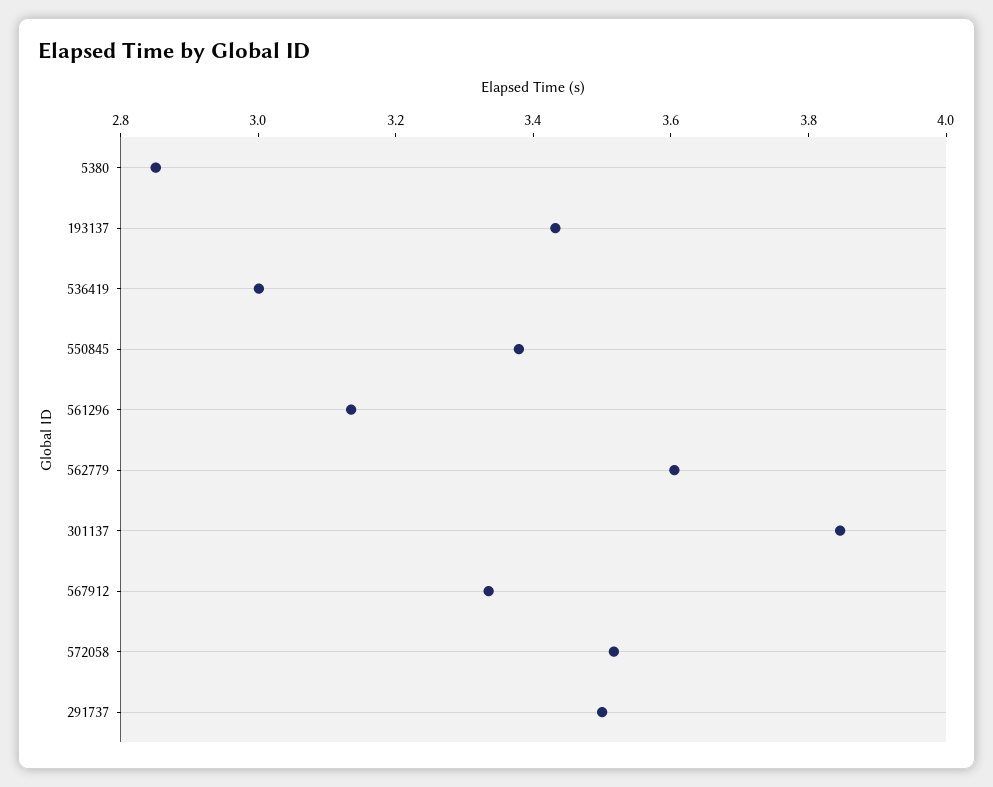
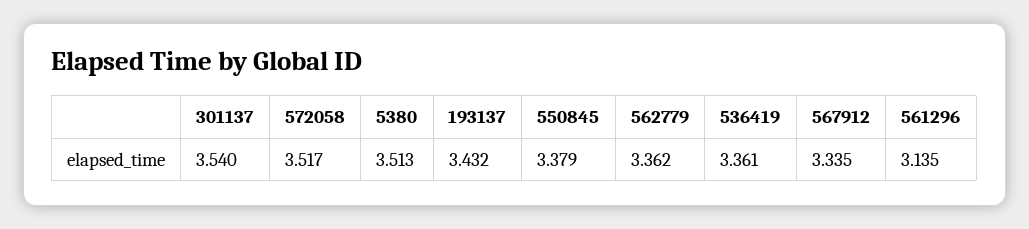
  {
-   "5380": 2.85,
+   "5380": 3.513,
    "193137": 3.432,
-   "536419": 3,
+   "536419": 3.361,
    "550845": 3.379,
    "561296": 3.135,
-   "562779": 3.6,
+   "562779": 3.362,
-   "301137": 3.85,
+   "301137": 3.54,
    "567912": 3.335,
-   "572058": 3.517,
+   "572058": 3.517
-   "291737": 3.5
  }

